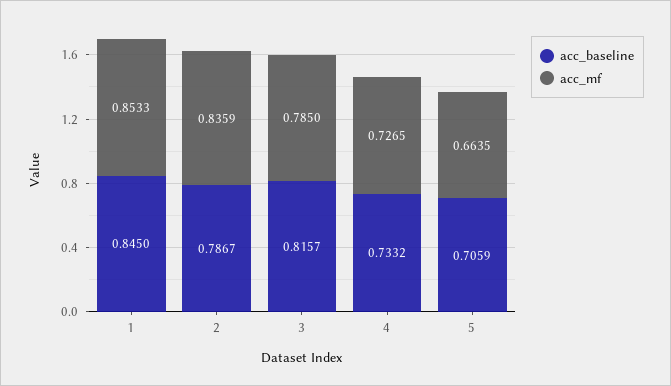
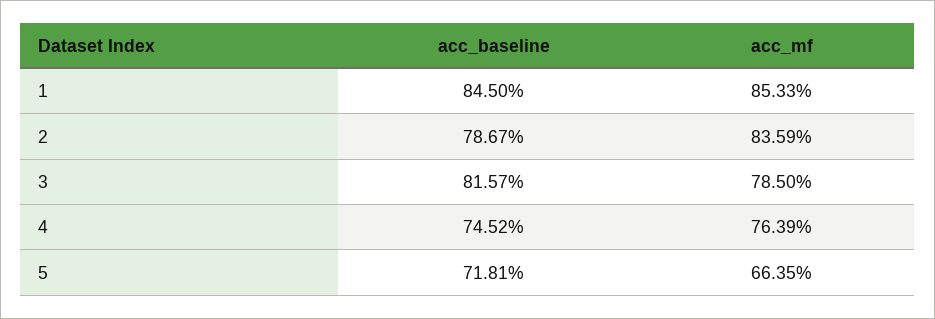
  {
    "acc_baseline": {
      "1": 0.845,
      "2": 0.7867,
      "3": 0.8157,
-     "4": 0.7332,
+     "4": 0.7452,
-     "5": 0.7059
+     "5": 0.7181
    },
    "acc_mf": {
      "1": 0.8533,
      "2": 0.8359,
      "3": 0.785,
-     "4": 0.7265,
+     "4": 0.7639,
      "5": 0.6635
    }
  }

